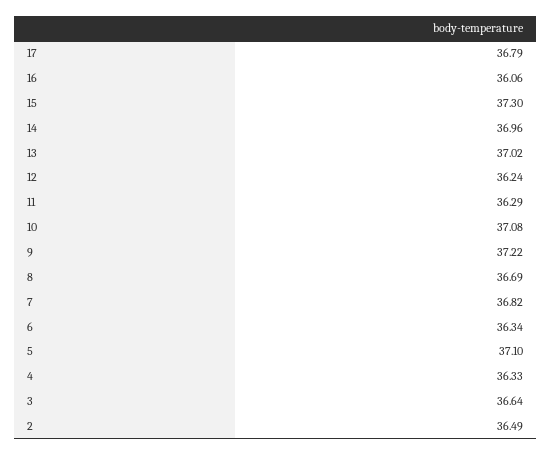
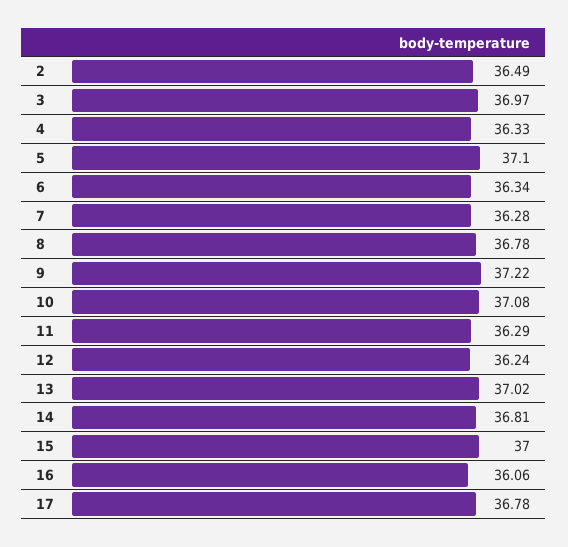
  {
-   "17": 36.79,
+   "17": 36.78,
    "16": 36.06,
-   "15": 37.3,
+   "15": 37,
-   "14": 36.96,
+   "14": 36.81,
    "13": 37.02,
    "12": 36.24,
    "11": 36.29,
    "10": 37.08,
    "9": 37.22,
-   "8": 36.69,
+   "8": 36.78,
-   "7": 36.82,
+   "7": 36.28,
    "6": 36.34,
    "5": 37.1,
    "4": 36.33,
-   "3": 36.64,
+   "3": 36.97,
    "2": 36.49
  }

